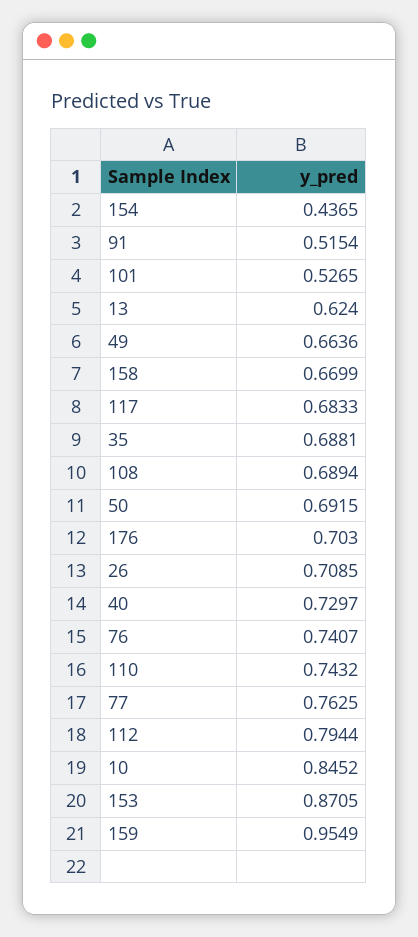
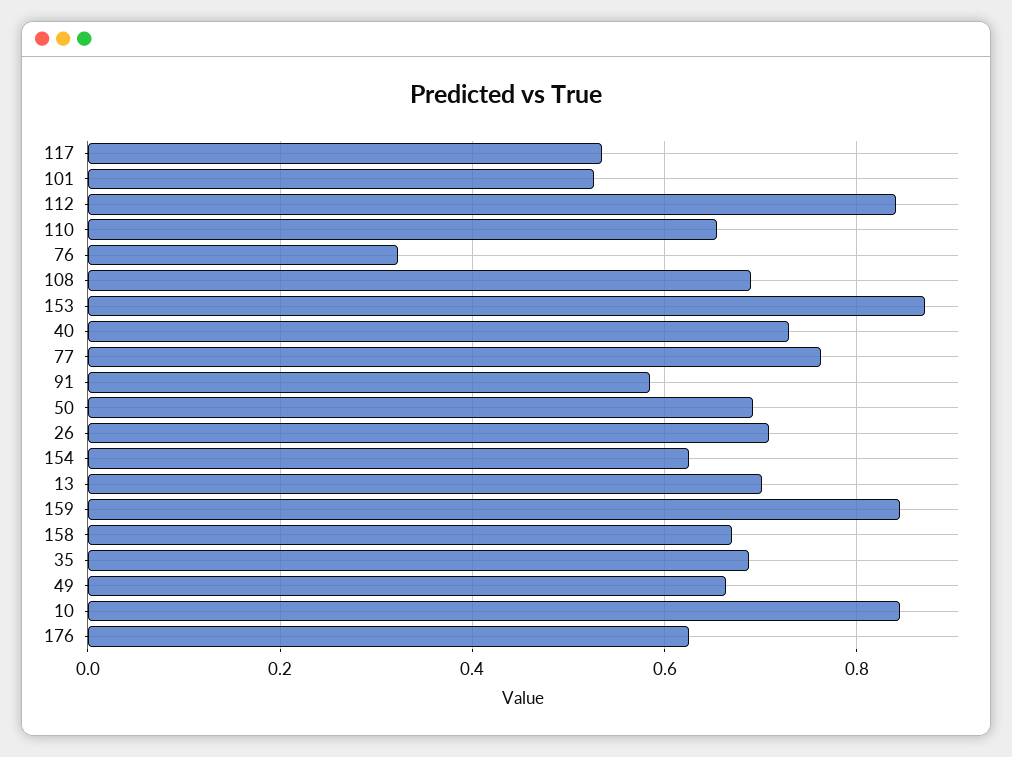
  {
-   "154": 0.4365,
+   "154": 0.62,
-   "91": 0.5154,
+   "91": 0.58,
    "101": 0.5265,
-   "13": 0.624,
+   "13": 0.7,
    "49": 0.6636,
    "158": 0.6699,
-   "117": 0.6833,
+   "117": 0.54,
    "35": 0.6881,
    "108": 0.6894,
    "50": 0.6915,
-   "176": 0.703,
+   "176": 0.62,
    "26": 0.7085,
    "40": 0.7297,
-   "76": 0.7407,
+   "76": 0.32,
-   "110": 0.7432,
+   "110": 0.66,
    "77": 0.7625,
-   "112": 0.7944,
+   "112": 0.84,
    "10": 0.8452,
    "153": 0.8705,
-   "159": 0.9549
+   "159": 0.84
  }

